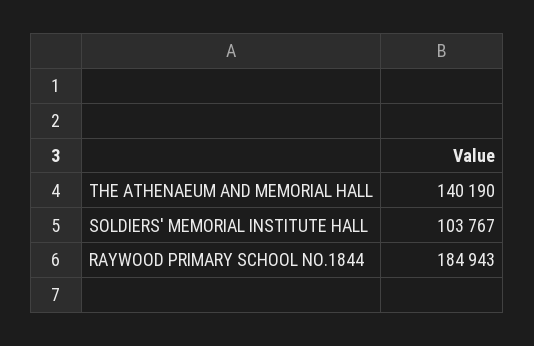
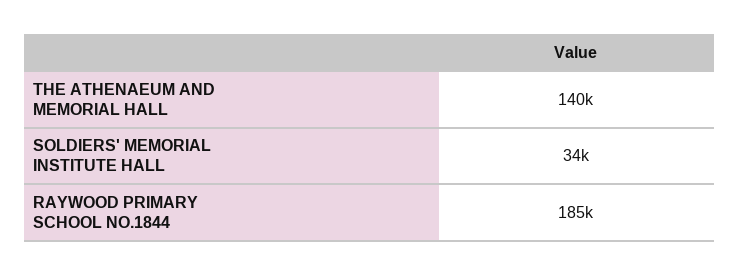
  {
    "THE ATHENAEUM AND MEMORIAL HALL": 140190,
-   "SOLDIERS' MEMORIAL INSTITUTE HALL": 103767,
+   "SOLDIERS' MEMORIAL INSTITUTE HALL": 34000,
    "RAYWOOD PRIMARY SCHOOL NO.1844": 184943
  }

